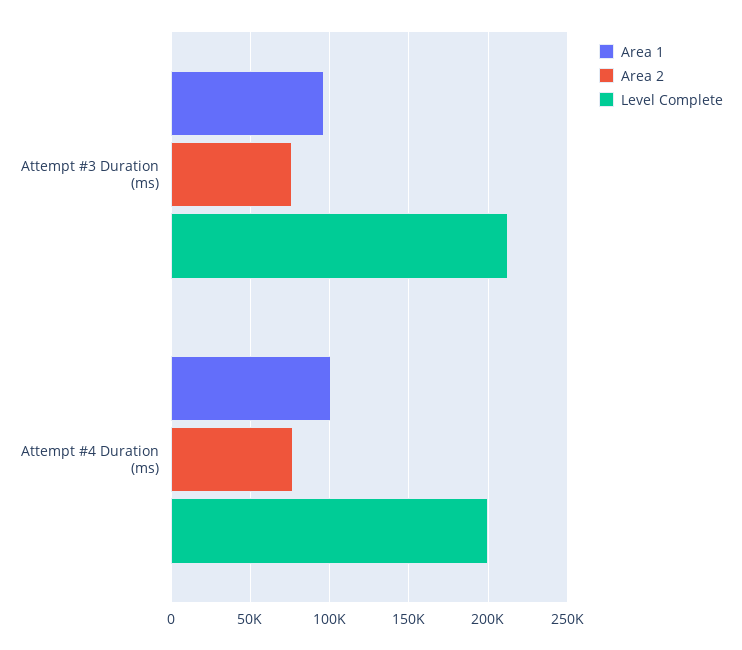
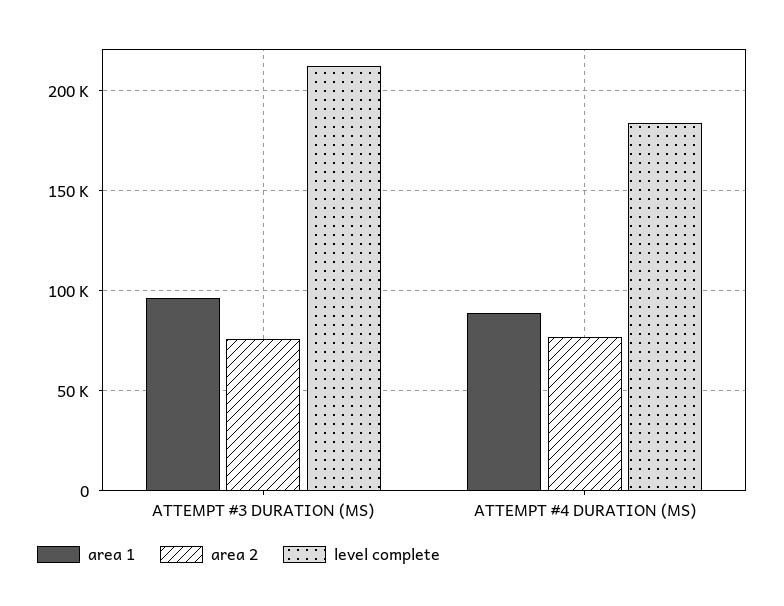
  {
    "Area 1": {
      "Attempt #3 Duration (ms)": 95000,
-     "Attempt #4 Duration (ms)": 100000
+     "Attempt #4 Duration (ms)": 90000
    },
    "Area 2": {
      "Attempt #3 Duration (ms)": 75000,
      "Attempt #4 Duration (ms)": 75000
    },
    "Level Complete": {
      "Attempt #3 Duration (ms)": 210000,
-     "Attempt #4 Duration (ms)": 200000
+     "Attempt #4 Duration (ms)": 185000
    }
  }

